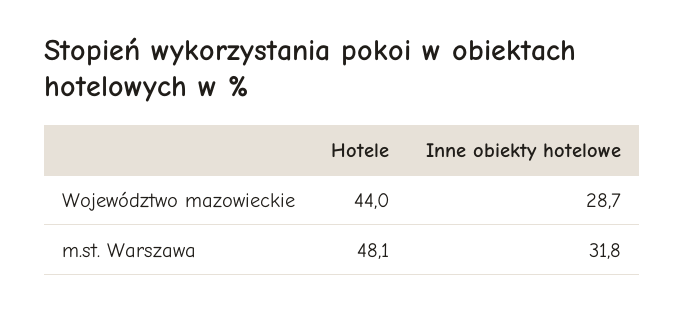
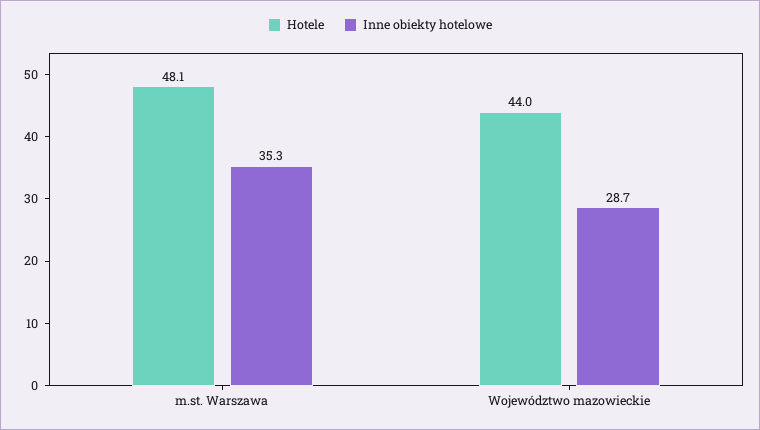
  {
    "Hotele": {
      "Województwo mazowieckie": 44,
      "m.st. Warszawa": 48.1
    },
    "Inne obiekty hotelowe": {
      "Województwo mazowieckie": 28.7,
-     "m.st. Warszawa": 31.8
+     "m.st. Warszawa": 35.3
    }
  }

